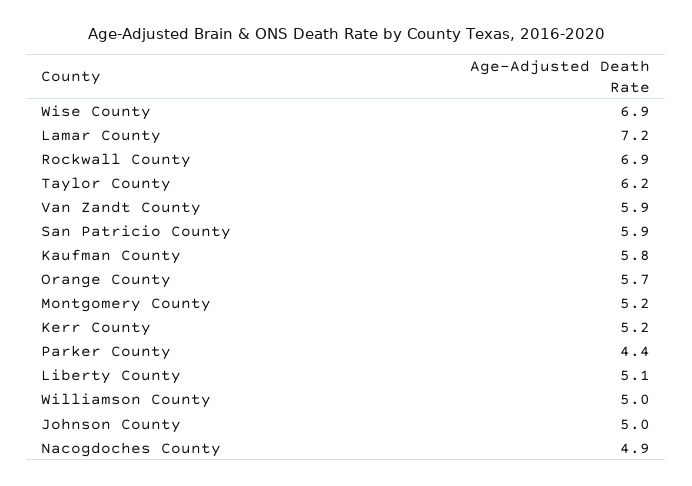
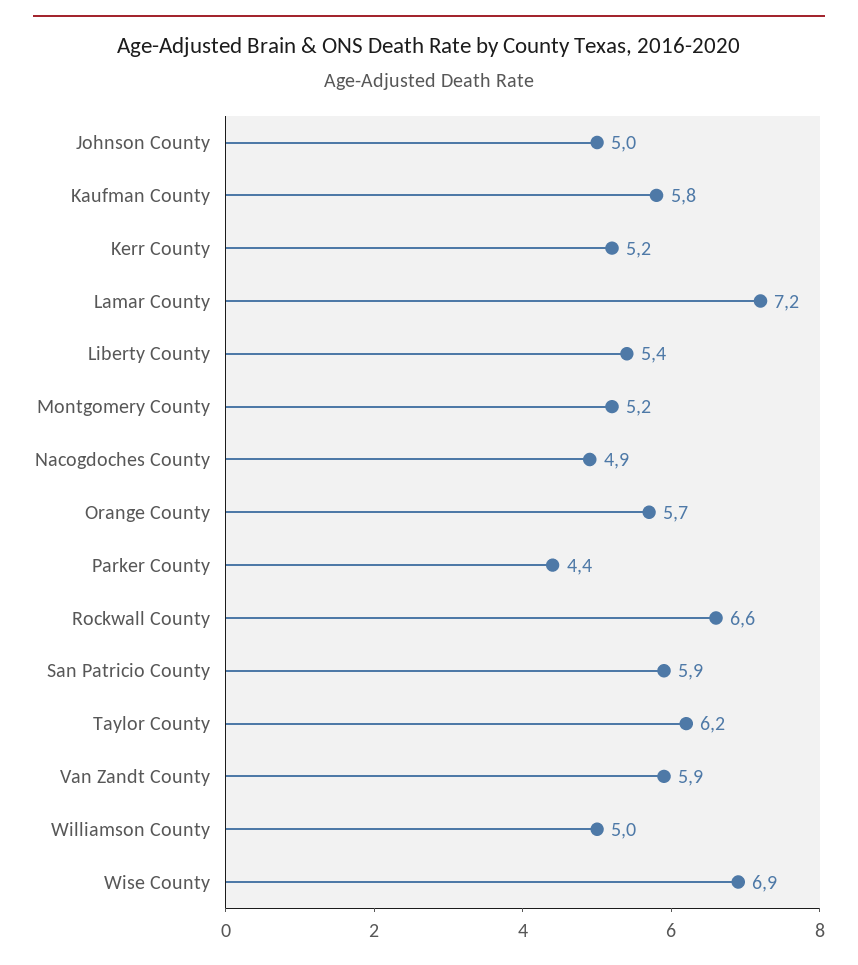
  {
    "Wise County": 6.9,
    "Lamar County": 7.2,
-   "Rockwall County": 6.9,
+   "Rockwall County": 6.6,
    "Taylor County": 6.2,
    "Van Zandt County": 5.9,
    "San Patricio County": 5.9,
    "Kaufman County": 5.8,
    "Orange County": 5.7,
    "Montgomery County": 5.2,
    "Kerr County": 5.2,
    "Parker County": 4.4,
-   "Liberty County": 5.1,
+   "Liberty County": 5.4,
    "Williamson County": 5,
    "Johnson County": 5,
    "Nacogdoches County": 4.9
  }

